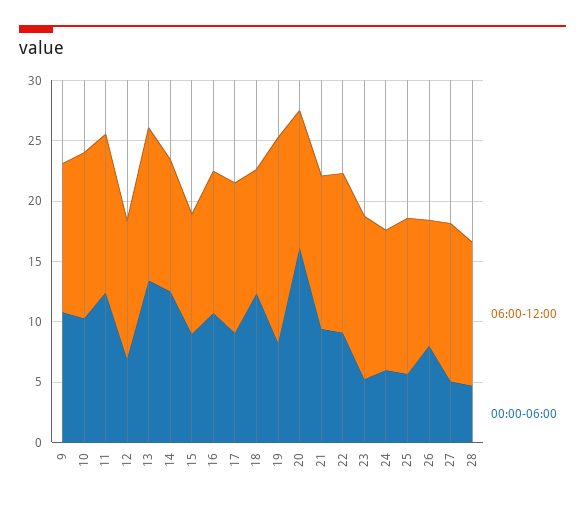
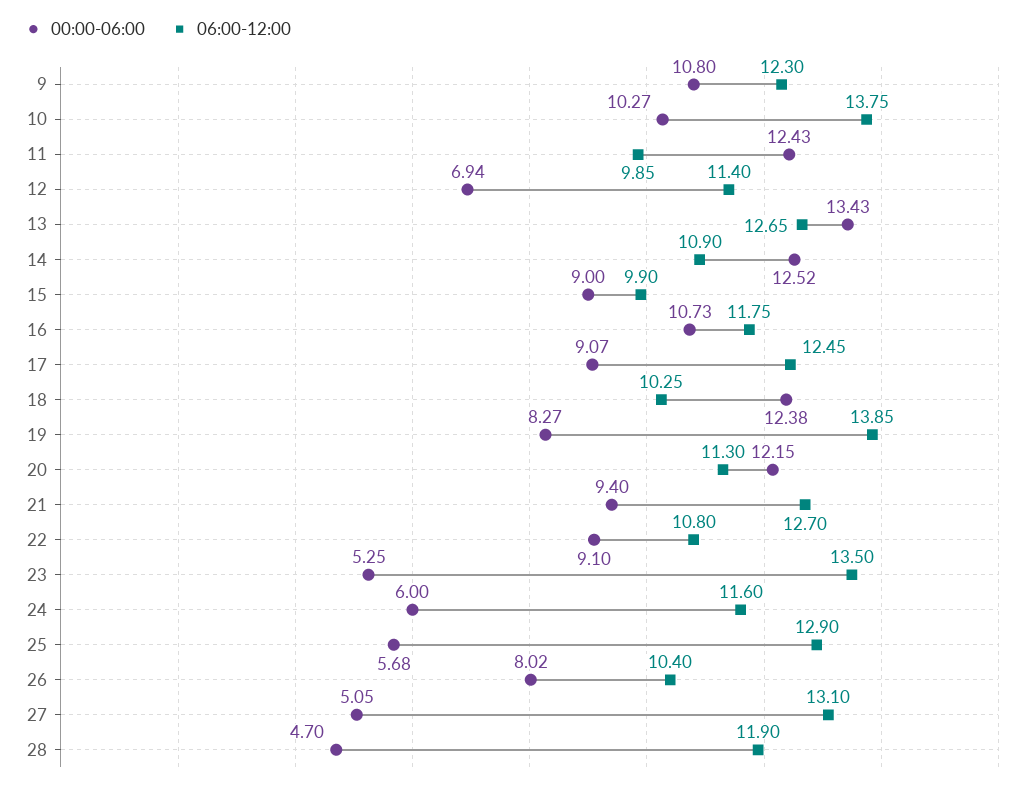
  {
    "06:00-12:00": {
      "9": 12.3,
      "10": 13.75,
-     "11": 13,
+     "11": 9.85,
      "12": 11.4,
      "13": 12.65,
      "14": 10.9,
      "15": 9.9,
      "16": 11.75,
      "17": 12.45,
      "18": 10.25,
-     "19": 17,
+     "19": 13.85,
      "20": 11.3,
      "21": 12.7,
-     "22": 13,
+     "22": 10.8,
      "23": 13.5,
      "24": 11.6,
      "25": 12.9,
      "26": 10.4,
      "27": 13.1,
      "28": 11.9
    },
    "00:00-06:00": {
      "9": 10.8,
      "10": 10.27,
      "11": 12.43,
      "12": 6.94,
      "13": 13.43,
      "14": 12.52,
      "15": 9,
      "16": 10.73,
      "17": 9.07,
      "18": 12.38,
      "19": 8.27,
-     "20": 16,
+     "20": 12.15,
      "21": 9.4,
      "22": 9.1,
      "23": 5.25,
      "24": 6,
      "25": 5.68,
      "26": 8.02,
      "27": 5.05,
      "28": 4.7
    }
  }

